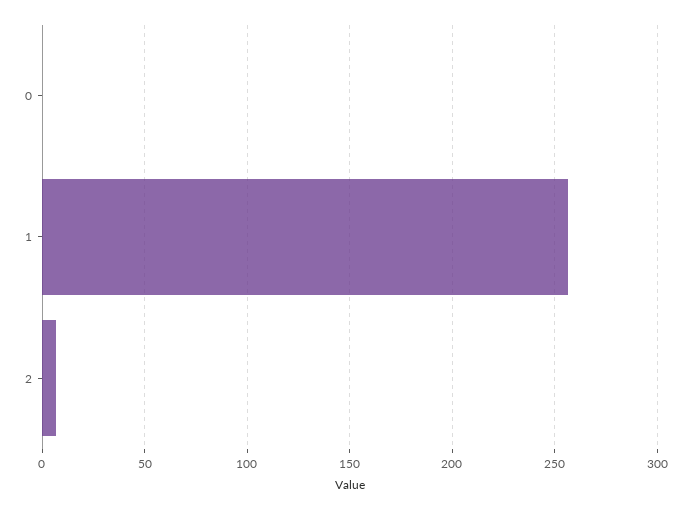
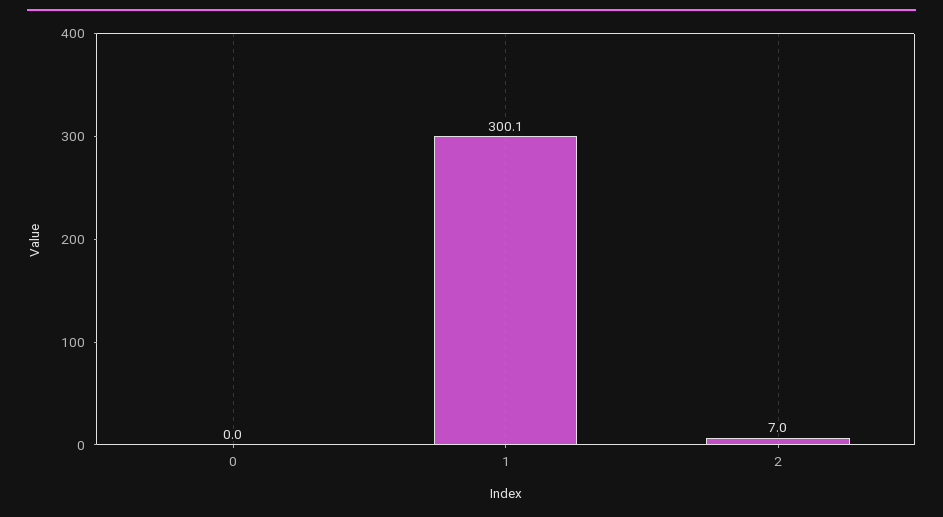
  {
    "0": 0,
-   "1": 255,
+   "1": 300.1,
    "2": 7
  }

